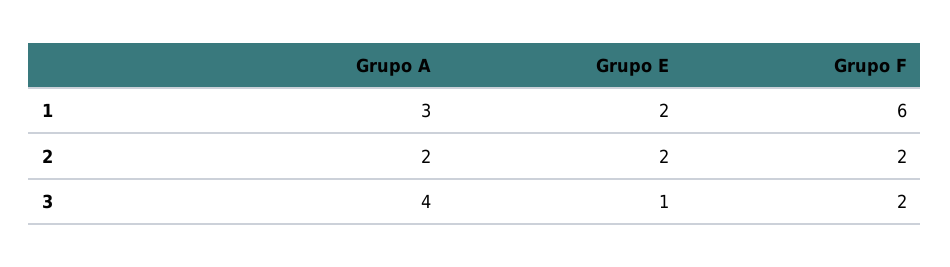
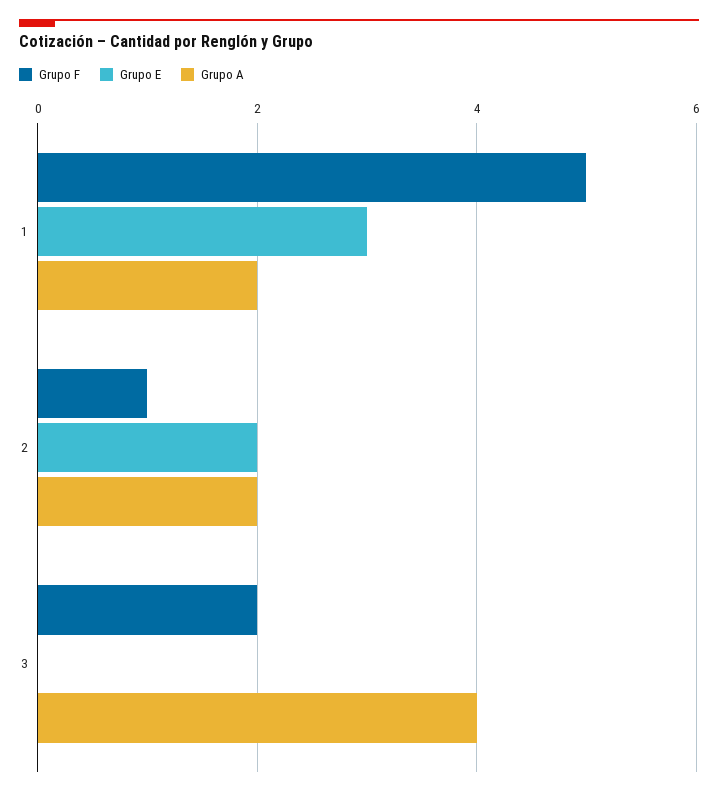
  {
    "Grupo A": {
-     "1": 3,
+     "1": 2,
      "2": 2,
      "3": 4
    },
    "Grupo E": {
-     "1": 2,
+     "1": 3,
      "2": 2,
-     "3": 1
+     "3": 0
    },
    "Grupo F": {
-     "1": 6,
+     "1": 5,
-     "2": 2,
+     "2": 1,
      "3": 2
    }
  }

